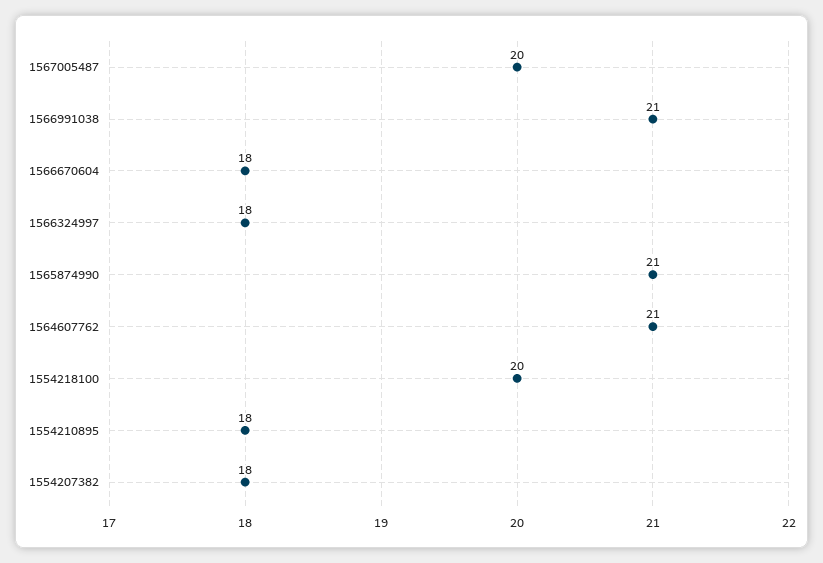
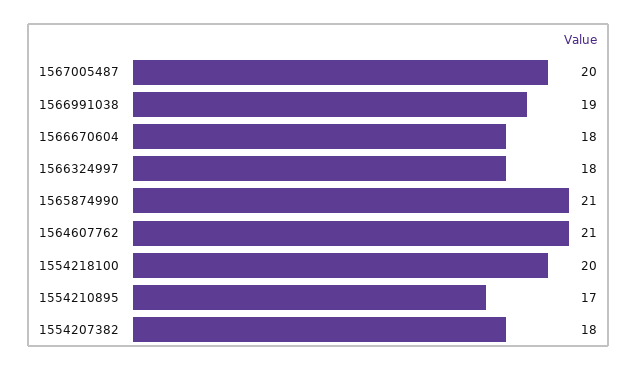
  {
    "1567005487": 20,
-   "1566991038": 21,
+   "1566991038": 19,
    "1566670604": 18,
    "1566324997": 18,
    "1565874990": 21,
    "1564607762": 21,
    "1554218100": 20,
-   "1554210895": 18,
+   "1554210895": 17,
    "1554207382": 18
  }

